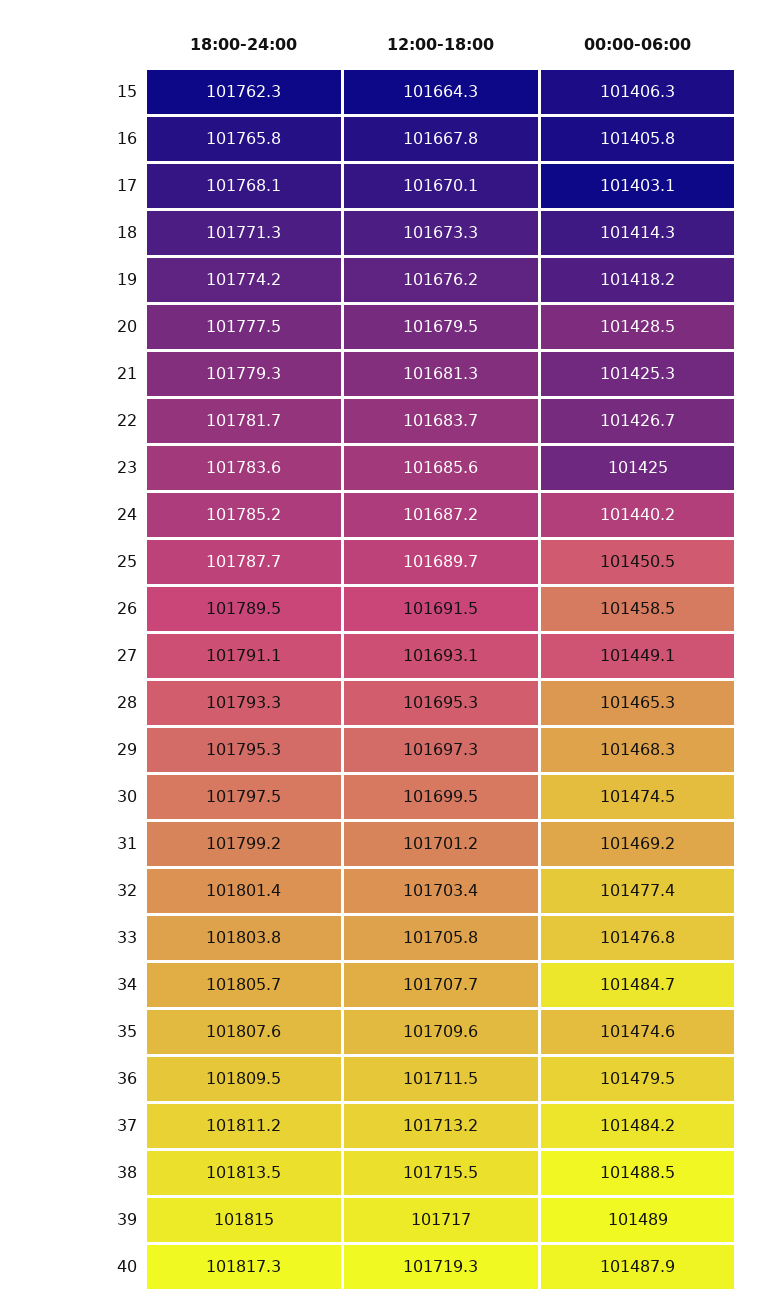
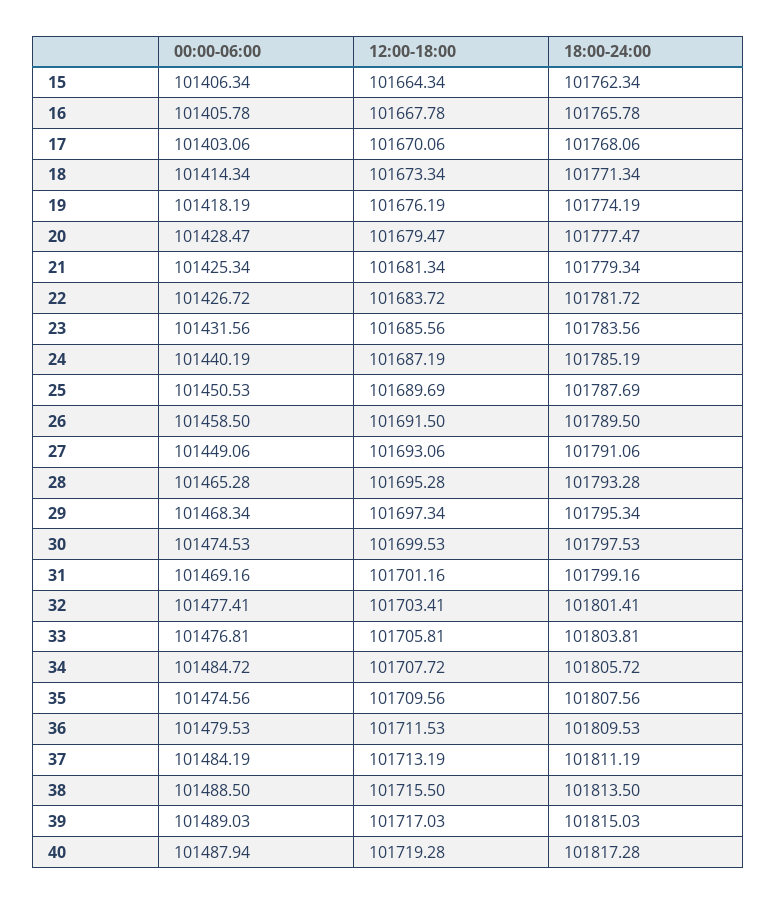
  {
    "18:00-24:00": {
      "15": 101762.34,
      "16": 101765.78,
      "17": 101768.06,
      "18": 101771.34,
      "19": 101774.19,
      "20": 101777.47,
      "21": 101779.34,
      "22": 101781.72,
      "23": 101783.56,
      "24": 101785.19,
      "25": 101787.69,
      "26": 101789.5,
      "27": 101791.06,
      "28": 101793.28,
      "29": 101795.34,
      "30": 101797.53,
      "31": 101799.16,
      "32": 101801.41,
      "33": 101803.81,
      "34": 101805.72,
      "35": 101807.56,
      "36": 101809.53,
      "37": 101811.19,
      "38": 101813.5,
      "39": 101815.03,
      "40": 101817.28
    },
    "12:00-18:00": {
      "15": 101664.34,
      "16": 101667.78,
      "17": 101670.06,
      "18": 101673.34,
      "19": 101676.19,
      "20": 101679.47,
      "21": 101681.34,
      "22": 101683.72,
      "23": 101685.56,
      "24": 101687.19,
      "25": 101689.69,
      "26": 101691.5,
      "27": 101693.06,
      "28": 101695.28,
      "29": 101697.34,
      "30": 101699.53,
      "31": 101701.16,
      "32": 101703.41,
      "33": 101705.81,
      "34": 101707.72,
      "35": 101709.56,
      "36": 101711.53,
      "37": 101713.19,
      "38": 101715.5,
      "39": 101717.03,
      "40": 101719.28
    },
    "00:00-06:00": {
      "15": 101406.34,
      "16": 101405.78,
      "17": 101403.06,
      "18": 101414.34,
      "19": 101418.19,
      "20": 101428.47,
      "21": 101425.34,
      "22": 101426.72,
-     "23": 101425,
+     "23": 101431.56,
      "24": 101440.19,
      "25": 101450.53,
      "26": 101458.5,
      "27": 101449.06,
      "28": 101465.28,
      "29": 101468.34,
      "30": 101474.53,
      "31": 101469.16,
      "32": 101477.41,
      "33": 101476.81,
      "34": 101484.72,
      "35": 101474.56,
      "36": 101479.53,
      "37": 101484.19,
      "38": 101488.5,
      "39": 101489.03,
      "40": 101487.94
    }
  }

